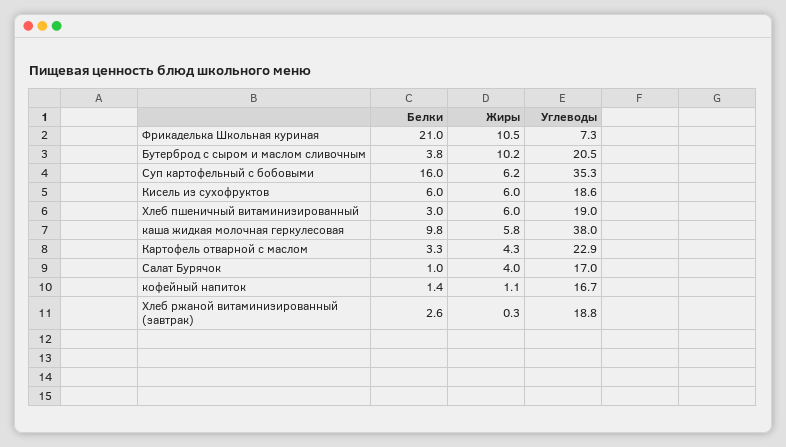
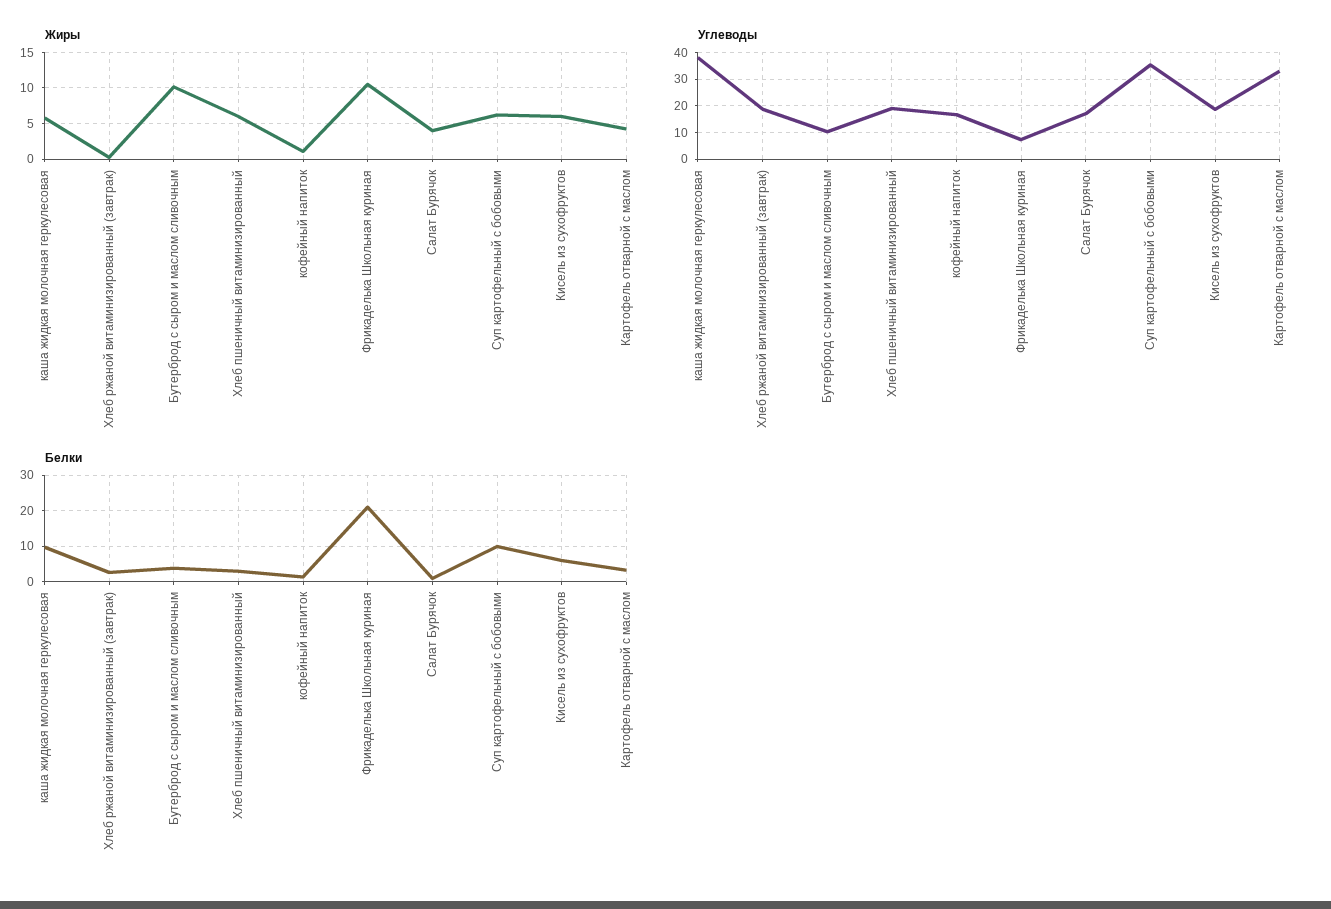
  {
    "Белки": {
      "Фрикаделька Школьная куриная": 21,
      "Бутерброд с сыром и маслом сливочным": 3.8,
-     "Суп картофельный с бобовыми": 16,
+     "Суп картофельный с бобовыми": 10,
      "Кисель из сухофруктов": 6,
      "Хлеб пшеничный витаминизированный": 3,
      "каша жидкая молочная геркулесовая": 9.8,
      "Картофель отварной с маслом": 3.3,
      "Салат Бурячок": 1,
      "кофейный напиток": 1.4,
      "Хлеб ржаной витаминизированный (завтрак)": 2.6
    },
    "Жиры": {
      "Фрикаделька Школьная куриная": 10.5,
      "Бутерброд с сыром и маслом сливочным": 10.2,
      "Суп картофельный с бобовыми": 6.2,
      "Кисель из сухофруктов": 6,
      "Хлеб пшеничный витаминизированный": 6,
      "каша жидкая молочная геркулесовая": 5.8,
      "Картофель отварной с маслом": 4.3,
      "Салат Бурячок": 4,
      "кофейный напиток": 1.1,
      "Хлеб ржаной витаминизированный (завтрак)": 0.3
    },
    "Углеводы": {
      "Фрикаделька Школьная куриная": 7.3,
-     "Бутерброд с сыром и маслом сливочным": 20.5,
+     "Бутерброд с сыром и маслом сливочным": 10,
      "Суп картофельный с бобовыми": 35.3,
      "Кисель из сухофруктов": 18.6,
      "Хлеб пшеничный витаминизированный": 19,
      "каша жидкая молочная геркулесовая": 38,
-     "Картофель отварной с маслом": 22.9,
+     "Картофель отварной с маслом": 32.5,
      "Салат Бурячок": 17,
      "кофейный напиток": 16.7,
      "Хлеб ржаной витаминизированный (завтрак)": 18.8
    }
  }

